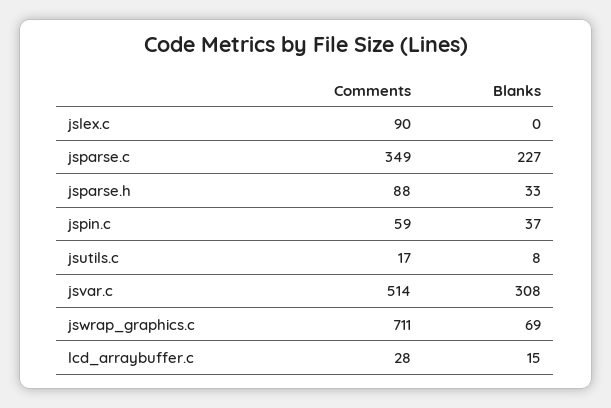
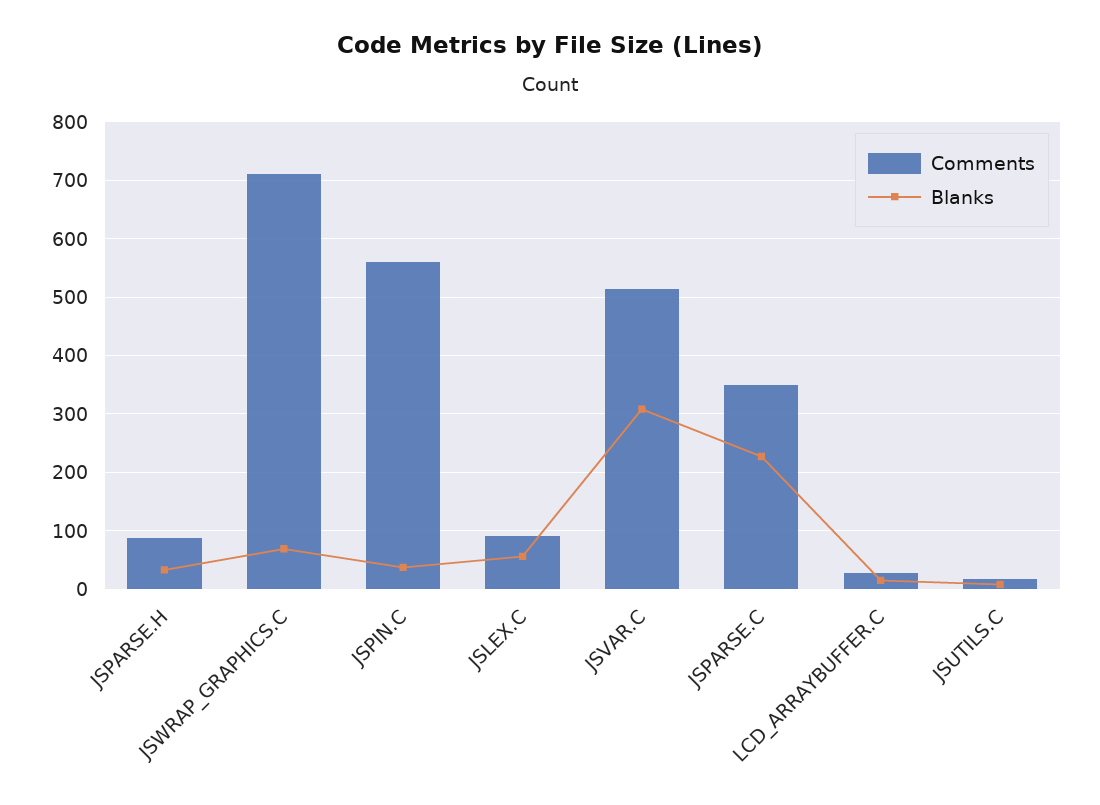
  {
    "Comments": {
      "jslex.c": 90,
      "jsparse.c": 349,
      "jsparse.h": 88,
-     "jspin.c": 59,
+     "jspin.c": 560,
      "jsutils.c": 17,
      "jsvar.c": 514,
      "jswrap_graphics.c": 711,
      "lcd_arraybuffer.c": 28
    },
    "Blanks": {
-     "jslex.c": 0,
+     "jslex.c": 60,
      "jsparse.c": 227,
      "jsparse.h": 33,
      "jspin.c": 37,
      "jsutils.c": 8,
      "jsvar.c": 308,
      "jswrap_graphics.c": 69,
      "lcd_arraybuffer.c": 15
    }
  }

